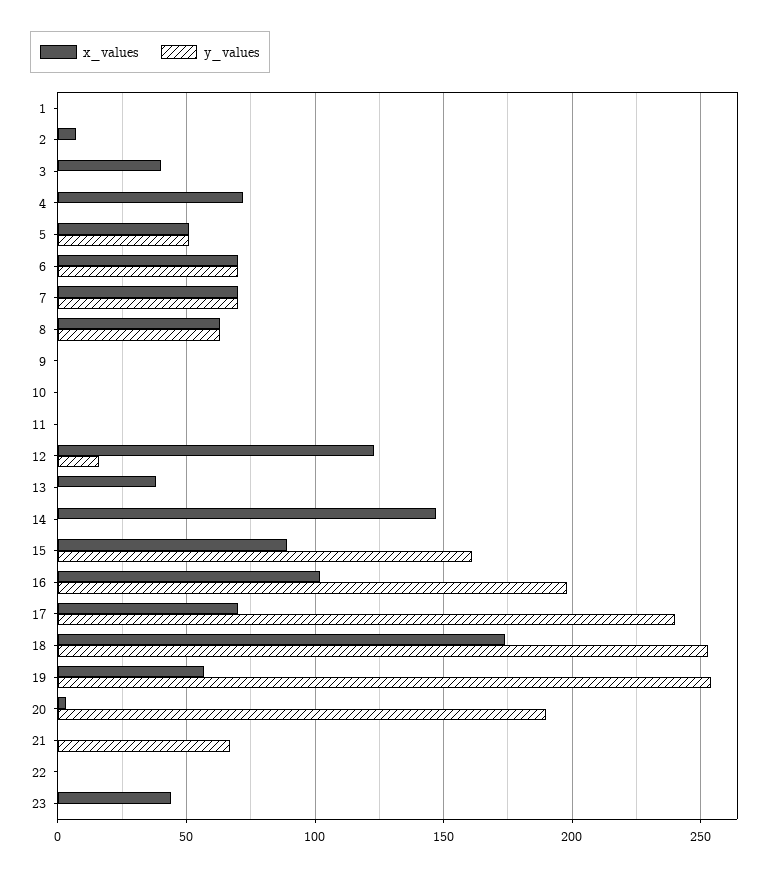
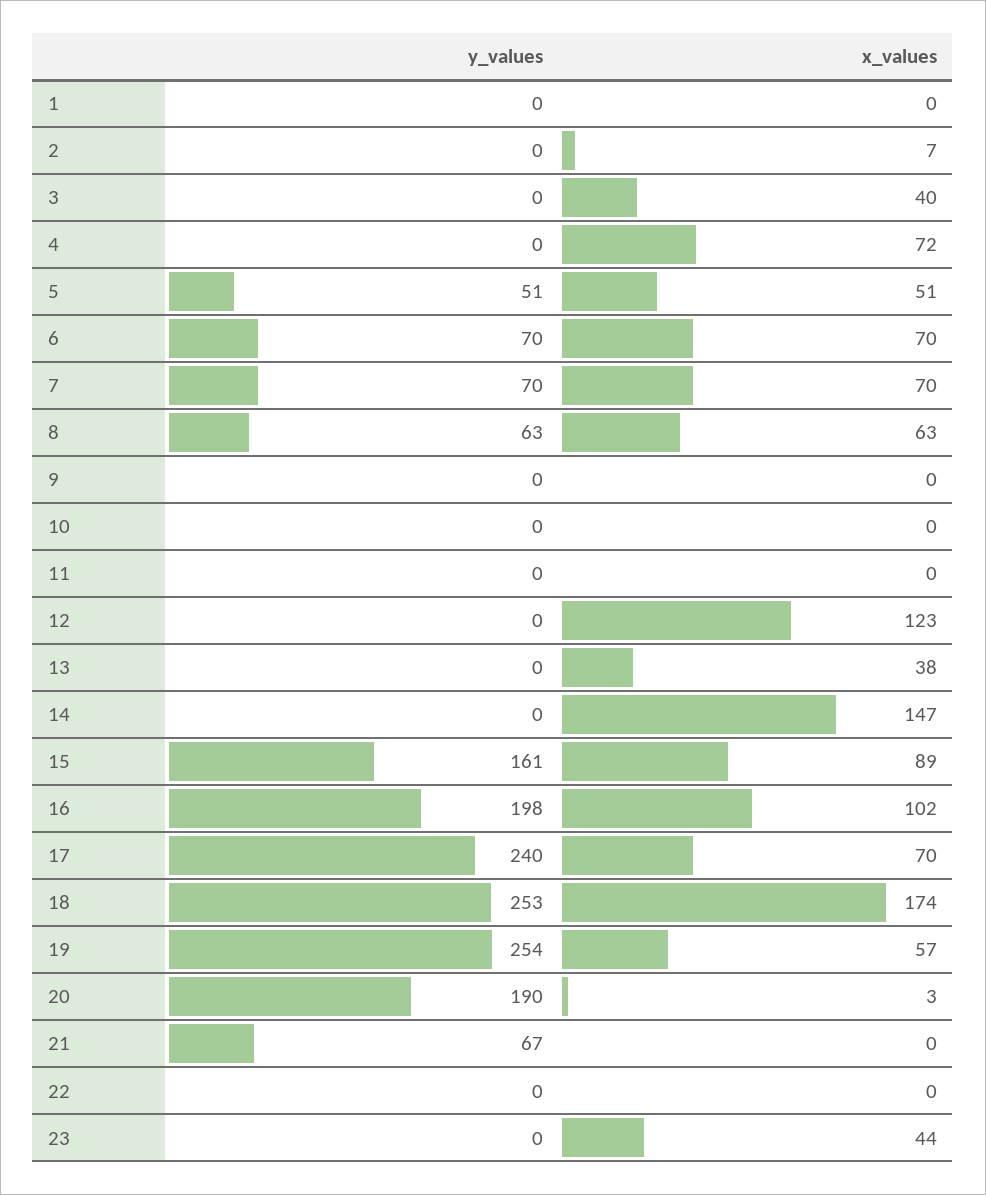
  {
    "x_values": {
      "1": 0,
      "2": 7,
      "3": 40,
      "4": 72,
      "5": 51,
      "6": 70,
      "7": 70,
      "8": 63,
      "9": 0,
      "10": 0,
      "11": 0,
      "12": 123,
      "13": 38,
      "14": 147,
      "15": 89,
      "16": 102,
      "17": 70,
      "18": 174,
      "19": 57,
      "20": 3,
      "21": 0,
      "22": 0,
      "23": 44
    },
    "y_values": {
      "1": 0,
      "2": 0,
      "3": 0,
      "4": 0,
      "5": 51,
      "6": 70,
      "7": 70,
      "8": 63,
      "9": 0,
      "10": 0,
      "11": 0,
-     "12": 15,
+     "12": 0,
      "13": 0,
      "14": 0,
      "15": 161,
      "16": 198,
      "17": 240,
      "18": 253,
      "19": 254,
      "20": 190,
      "21": 67,
      "22": 0,
      "23": 0
    }
  }

